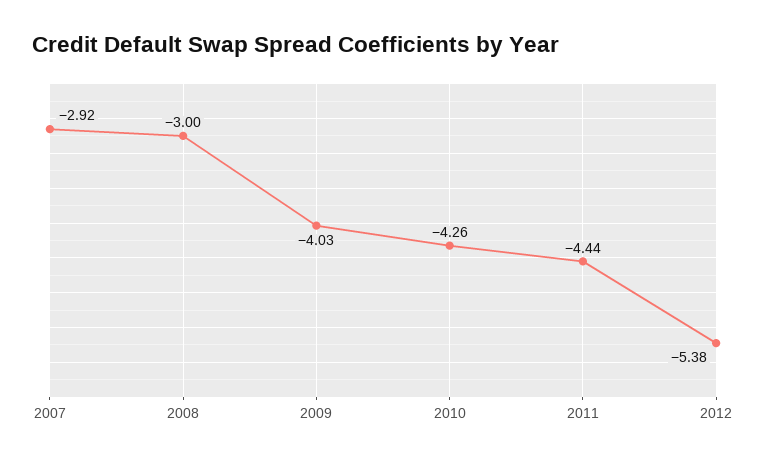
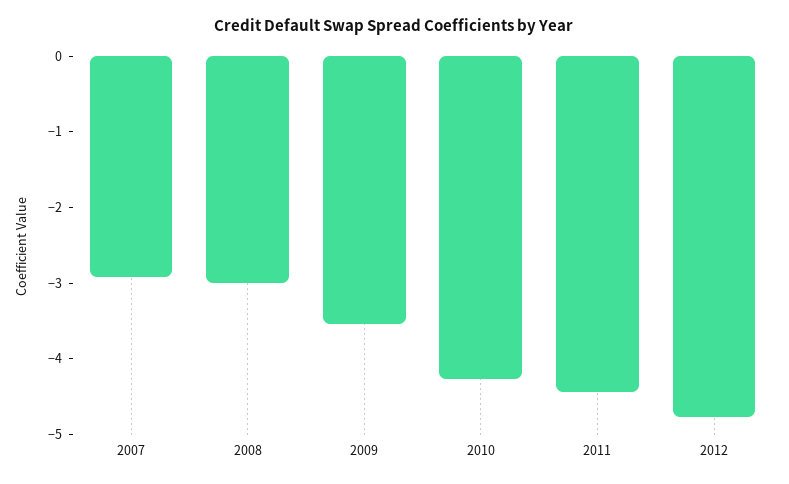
  {
    "2007": -2.92,
    "2008": -3,
-   "2009": -4.03,
+   "2009": -3.6,
    "2010": -4.26,
    "2011": -4.44,
-   "2012": -5.38
+   "2012": -4.8
  }

